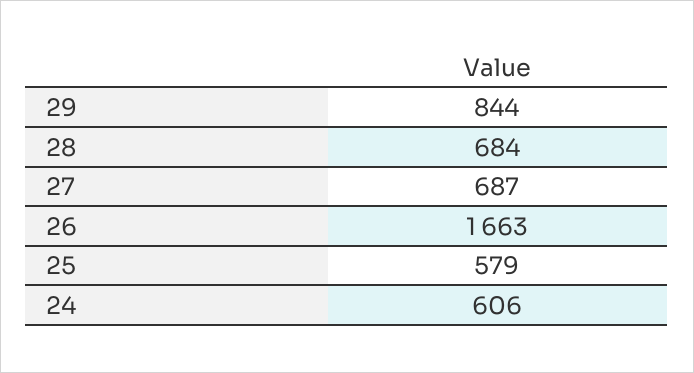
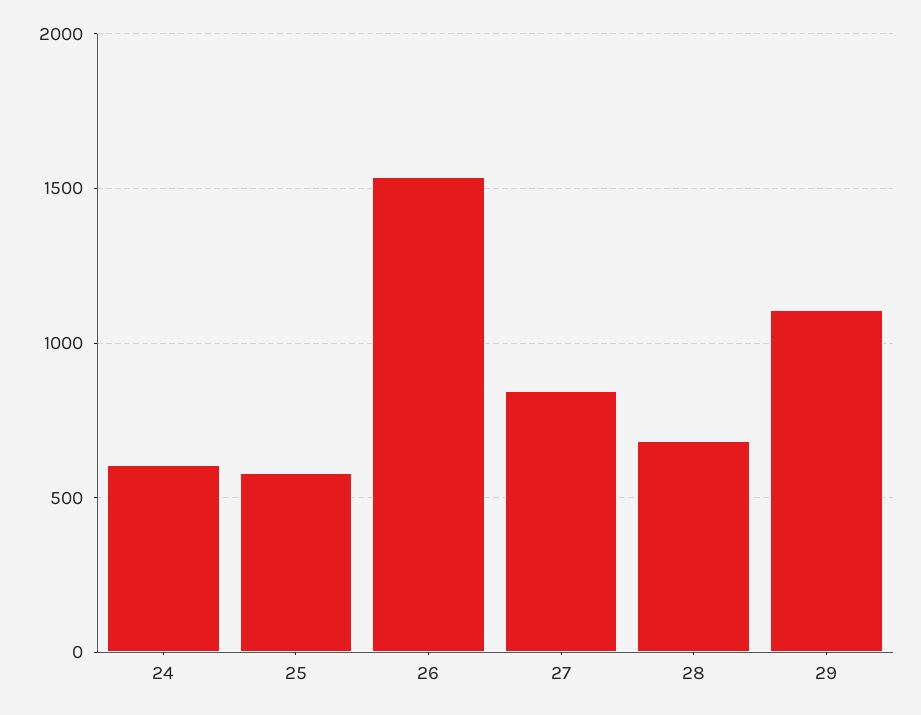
  {
-   "29": 844,
+   "29": 1100,
    "28": 684,
-   "27": 687,
+   "27": 850,
-   "26": 1663,
+   "26": 1550,
    "25": 579,
    "24": 606
  }

